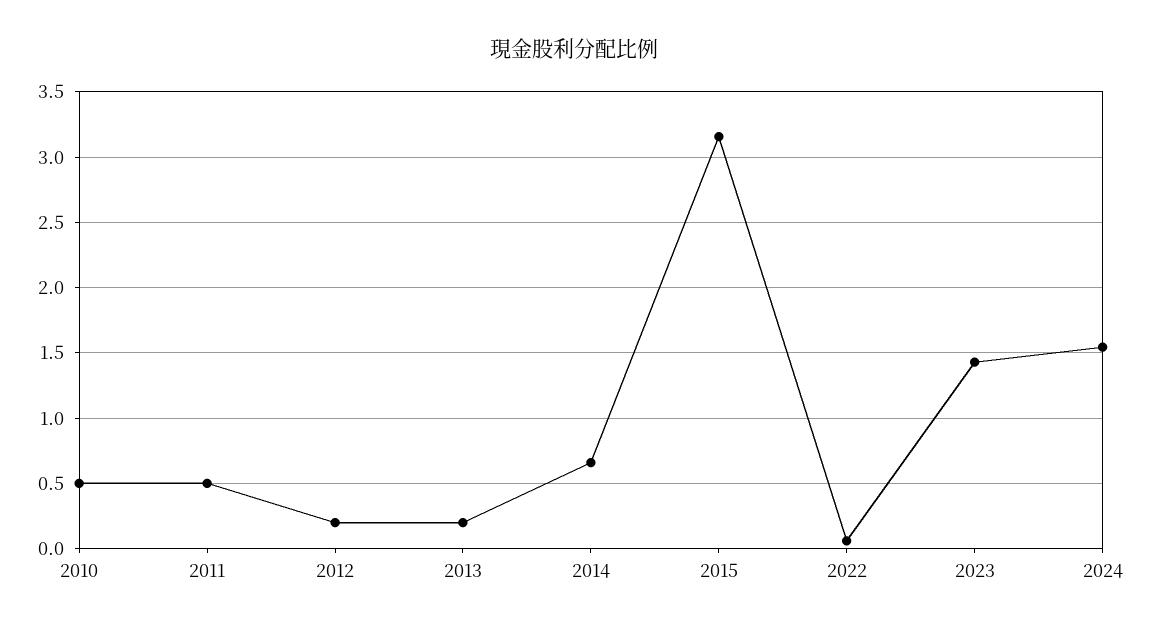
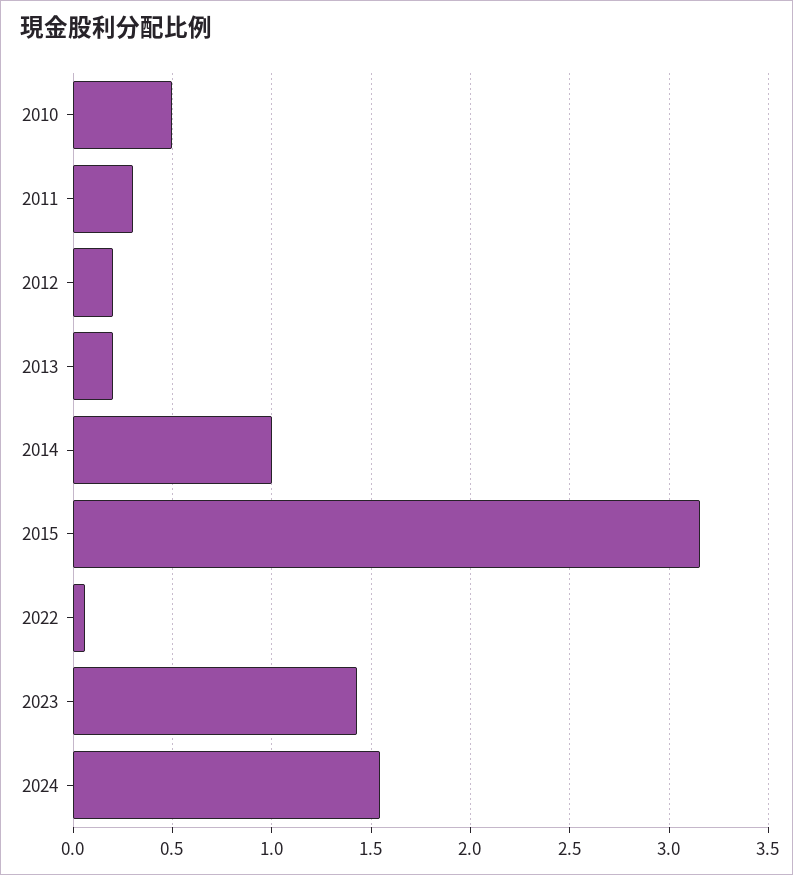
  {
    "2010": 0.5,
-   "2011": 0.5,
+   "2011": 0.3,
    "2012": 0.2,
    "2013": 0.2,
-   "2014": 0.65,
+   "2014": 1,
    "2015": 3.15,
    "2022": 0.05,
    "2023": 1.45,
    "2024": 1.55
  }

